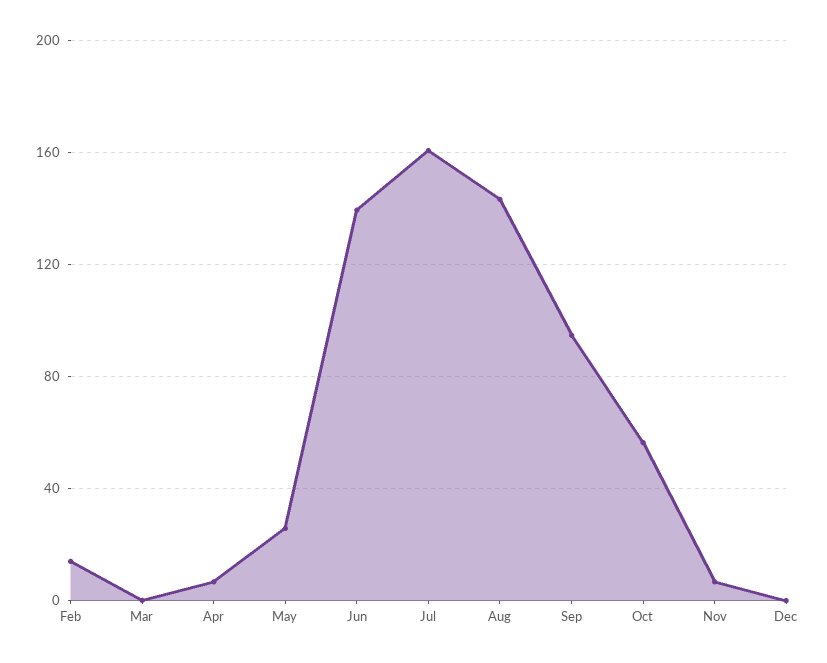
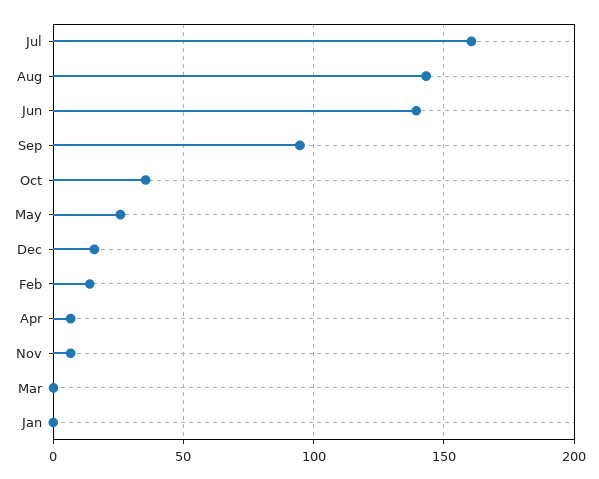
  {
    "Feb": 15,
    "Mar": 0,
    "Apr": 5,
    "May": 25,
    "Jun": 140,
    "Jul": 160,
    "Aug": 145,
    "Sep": 95,
-   "Oct": 55,
+   "Oct": 35,
    "Nov": 5,
-   "Dec": 0
+   "Dec": 15,
+   "Jan": 0
  }

